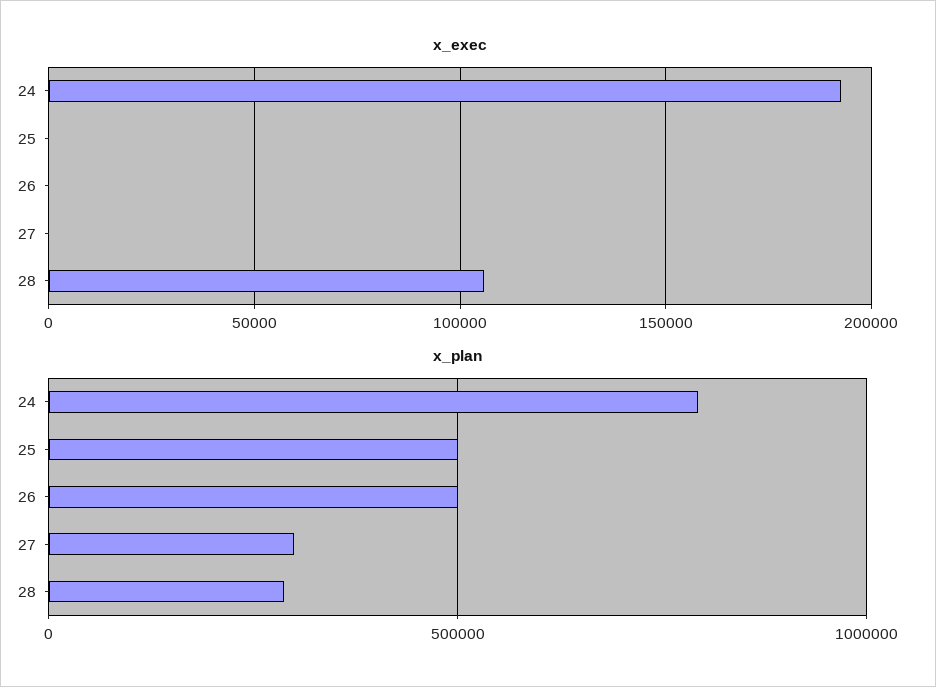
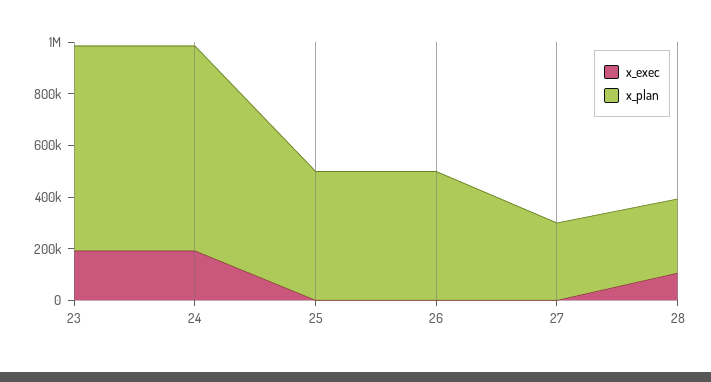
  {
    "x_exec": {
      "24": 195000,
      "25": 0,
      "26": 0,
      "27": 0,
-     "28": 105000
+     "28": 105000,
+     "23": 200000
    },
    "x_plan": {
      "24": 800000,
      "25": 500000,
      "26": 500000,
      "27": 300000,
-     "28": 300000
+     "28": 300000,
+     "23": 800000
    }
  }

